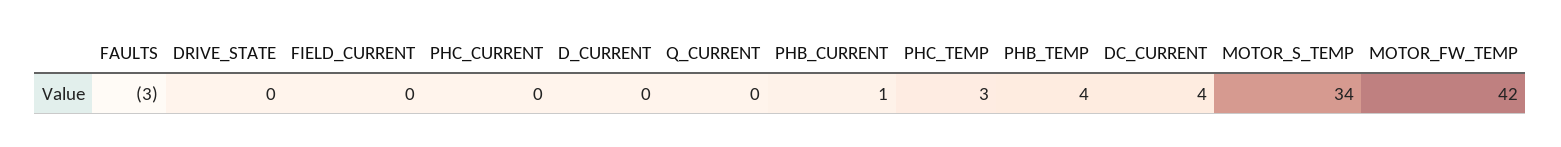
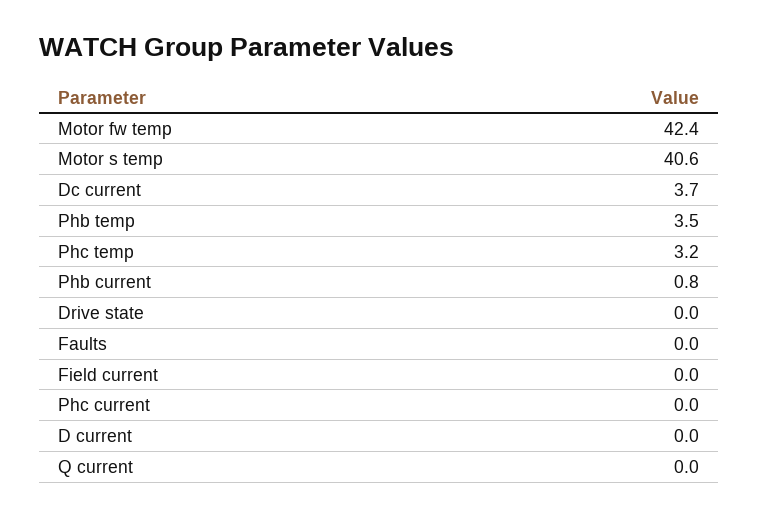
  {
-   "FAULTS": -3,
+   "FAULTS": 0,
    "DRIVE_STATE": 0,
    "FIELD_CURRENT": 0,
    "PHC_CURRENT": 0,
    "D_CURRENT": 0,
    "Q_CURRENT": 0,
    "PHB_CURRENT": 0.8,
    "PHC_TEMP": 3.2,
    "PHB_TEMP": 3.5,
    "DC_CURRENT": 3.7,
-   "MOTOR_S_TEMP": 34,
+   "MOTOR_S_TEMP": 40.6,
    "MOTOR_FW_TEMP": 42.4
  }

